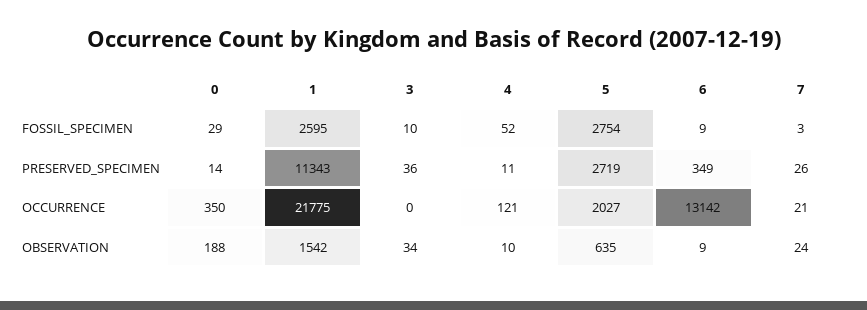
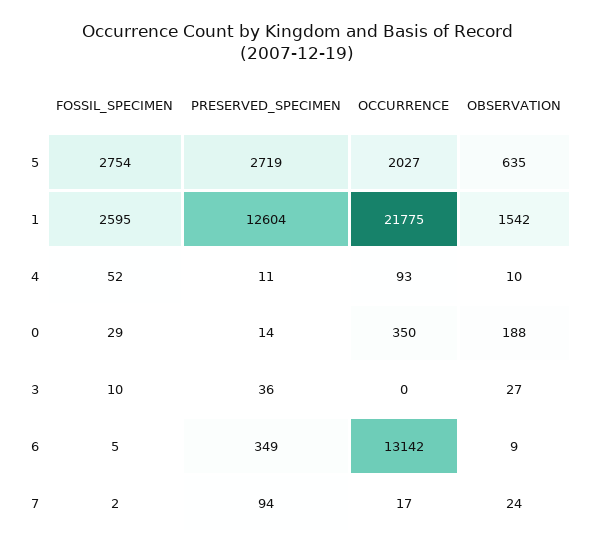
  {
    "0": {
      "FOSSIL_SPECIMEN": 29,
      "PRESERVED_SPECIMEN": 14,
      "OCCURRENCE": 350,
      "OBSERVATION": 188
    },
    "1": {
      "FOSSIL_SPECIMEN": 2595,
-     "PRESERVED_SPECIMEN": 11343,
+     "PRESERVED_SPECIMEN": 12604,
      "OCCURRENCE": 21775,
      "OBSERVATION": 1542
    },
    "3": {
      "FOSSIL_SPECIMEN": 10,
      "PRESERVED_SPECIMEN": 36,
      "OCCURRENCE": 0,
-     "OBSERVATION": 34
+     "OBSERVATION": 27
    },
    "4": {
      "FOSSIL_SPECIMEN": 52,
      "PRESERVED_SPECIMEN": 11,
-     "OCCURRENCE": 121,
+     "OCCURRENCE": 93,
      "OBSERVATION": 10
    },
    "5": {
      "FOSSIL_SPECIMEN": 2754,
      "PRESERVED_SPECIMEN": 2719,
      "OCCURRENCE": 2027,
      "OBSERVATION": 635
    },
    "6": {
-     "FOSSIL_SPECIMEN": 9,
+     "FOSSIL_SPECIMEN": 5,
      "PRESERVED_SPECIMEN": 349,
      "OCCURRENCE": 13142,
      "OBSERVATION": 9
    },
    "7": {
-     "FOSSIL_SPECIMEN": 3,
+     "FOSSIL_SPECIMEN": 2,
-     "PRESERVED_SPECIMEN": 26,
+     "PRESERVED_SPECIMEN": 94,
-     "OCCURRENCE": 21,
+     "OCCURRENCE": 17,
      "OBSERVATION": 24
    }
  }

